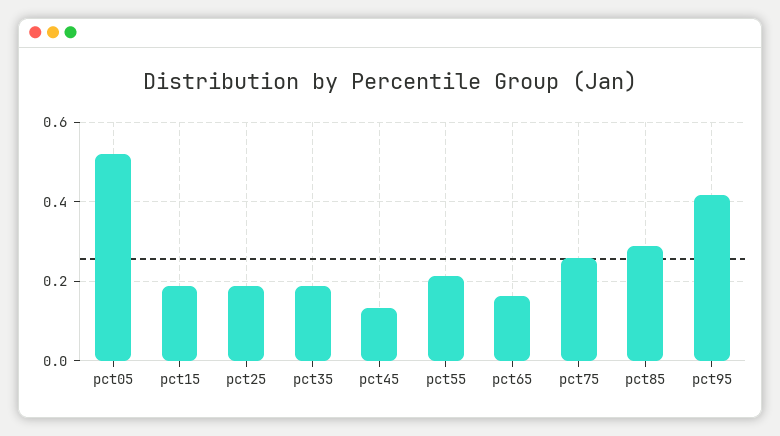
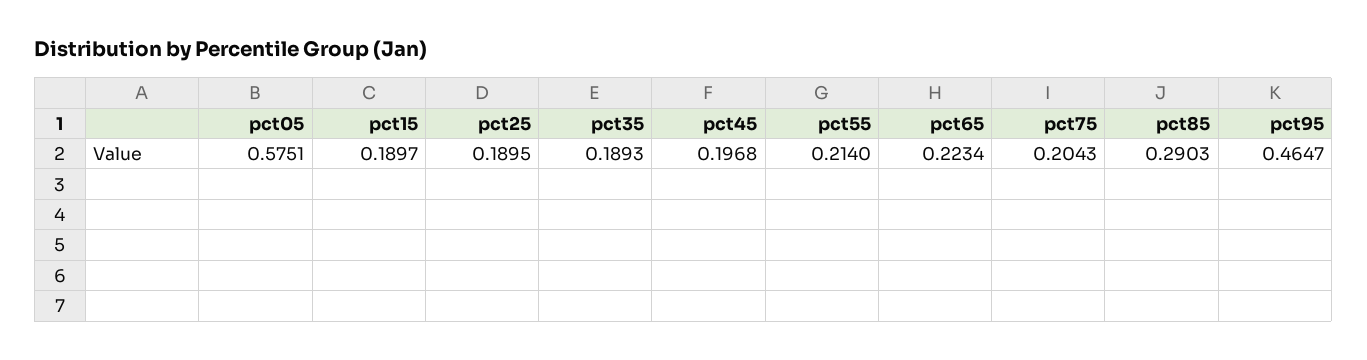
  {
-   "pct05": 0.52,
+   "pct05": 0.5751,
    "pct15": 0.1897,
    "pct25": 0.1895,
    "pct35": 0.1893,
-   "pct45": 0.14,
+   "pct45": 0.1968,
    "pct55": 0.214,
-   "pct65": 0.16,
+   "pct65": 0.2234,
-   "pct75": 0.26,
+   "pct75": 0.2043,
    "pct85": 0.2903,
-   "pct95": 0.42
+   "pct95": 0.4647
  }

